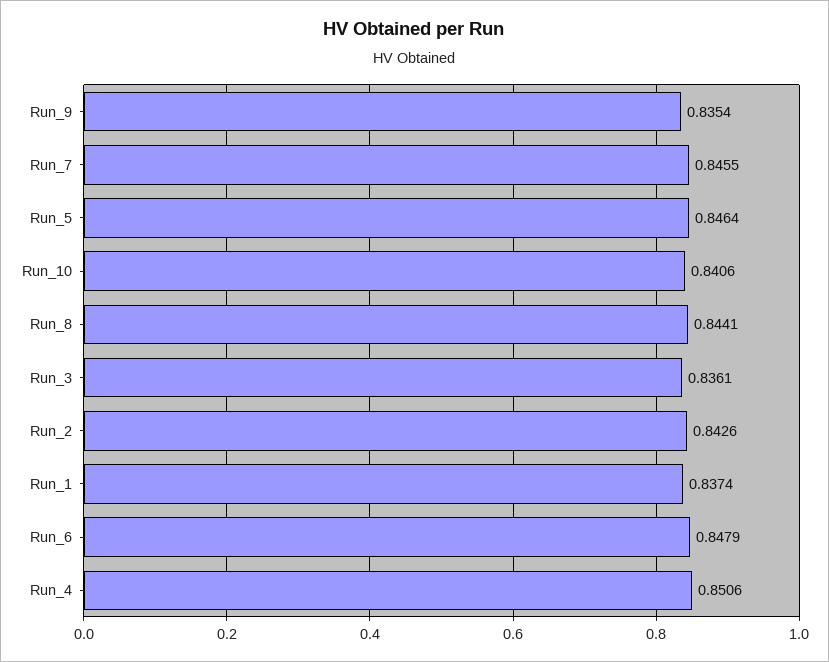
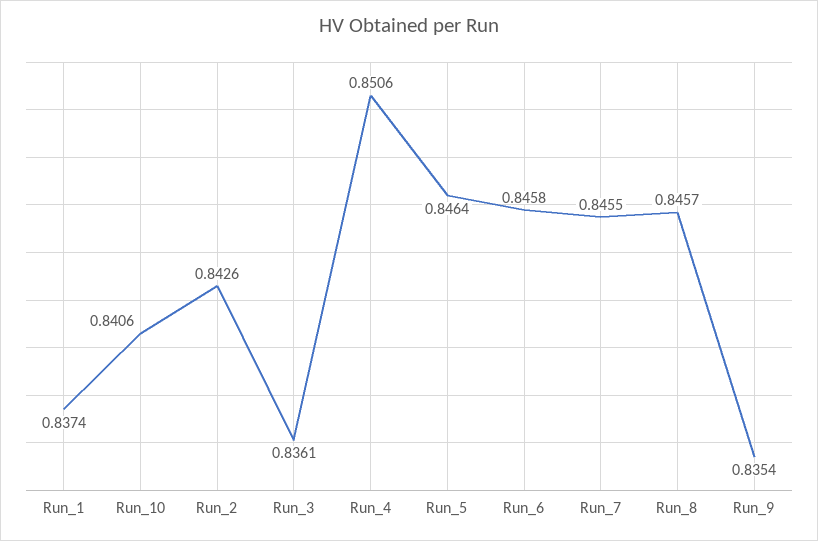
  {
    "Run_9": 0.8354,
    "Run_7": 0.8455,
    "Run_5": 0.8464,
    "Run_10": 0.8406,
-   "Run_8": 0.8441,
+   "Run_8": 0.8457,
    "Run_3": 0.8361,
    "Run_2": 0.8426,
    "Run_1": 0.8374,
-   "Run_6": 0.8479,
+   "Run_6": 0.8458,
    "Run_4": 0.8506
  }

